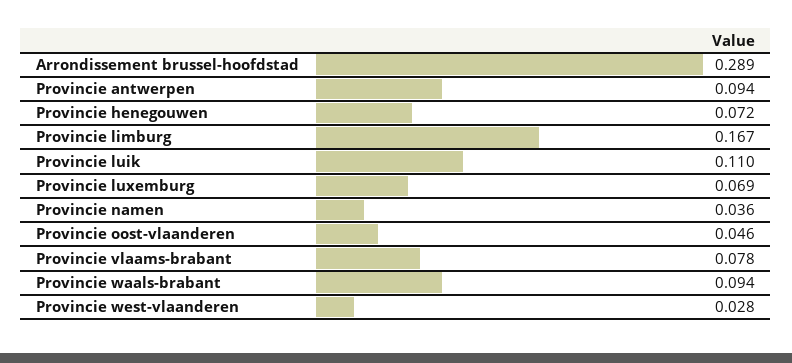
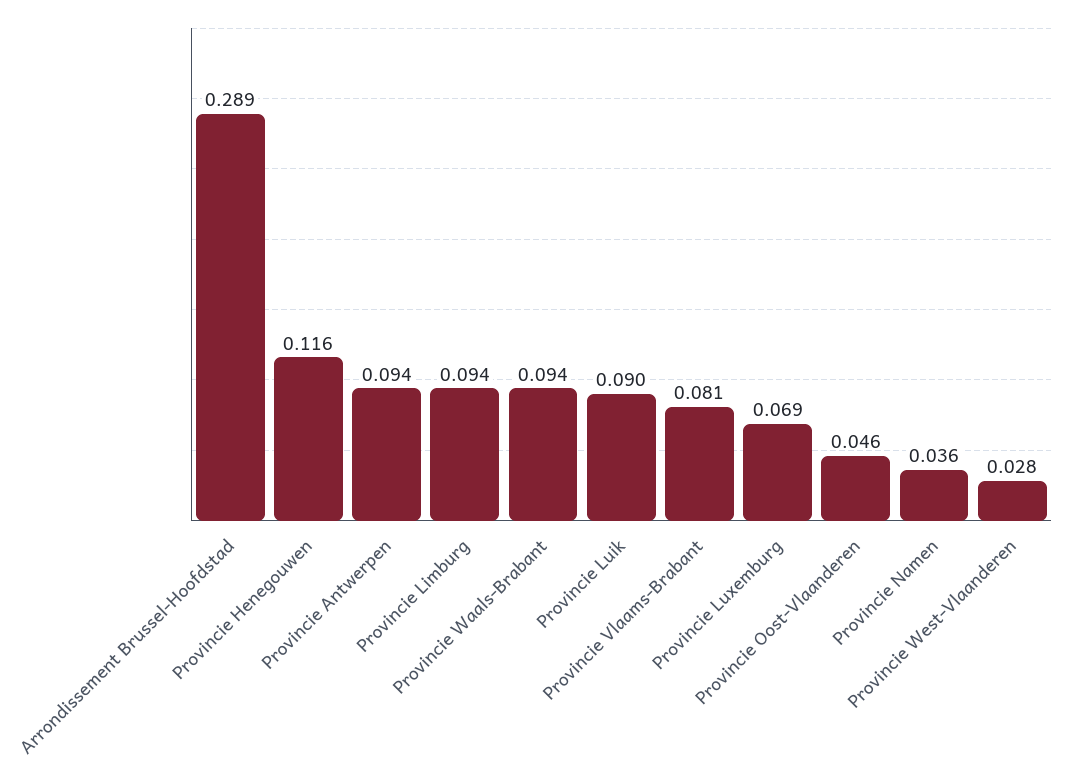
  {
    "Arrondissement brussel-hoofdstad": 0.289,
    "Provincie antwerpen": 0.094,
-   "Provincie henegouwen": 0.072,
+   "Provincie henegouwen": 0.116,
-   "Provincie limburg": 0.167,
+   "Provincie limburg": 0.094,
-   "Provincie luik": 0.11,
+   "Provincie luik": 0.09,
    "Provincie luxemburg": 0.069,
    "Provincie namen": 0.036,
    "Provincie oost-vlaanderen": 0.046,
-   "Provincie vlaams-brabant": 0.078,
+   "Provincie vlaams-brabant": 0.081,
    "Provincie waals-brabant": 0.094,
    "Provincie west-vlaanderen": 0.028
  }

